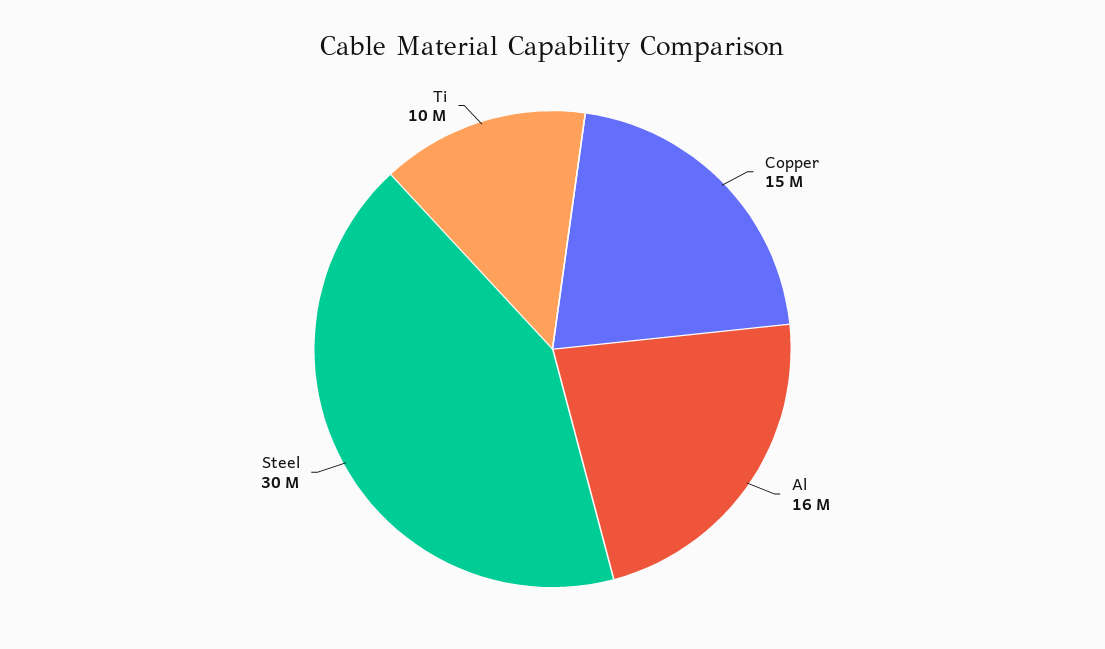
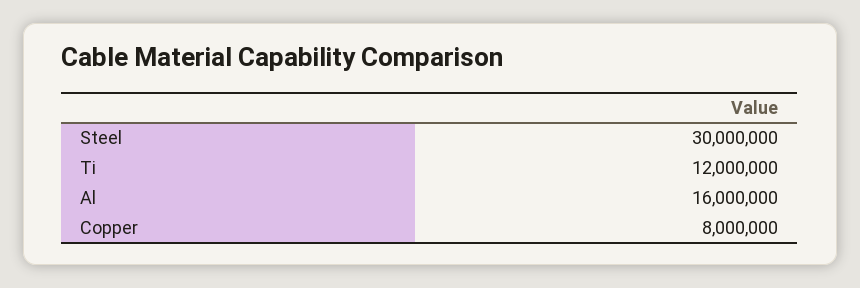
  {
-   "Copper": 15000000,
+   "Copper": 8000000,
    "Al": 16000000,
    "Steel": 30000000,
-   "Ti": 10000000
+   "Ti": 12000000
  }

